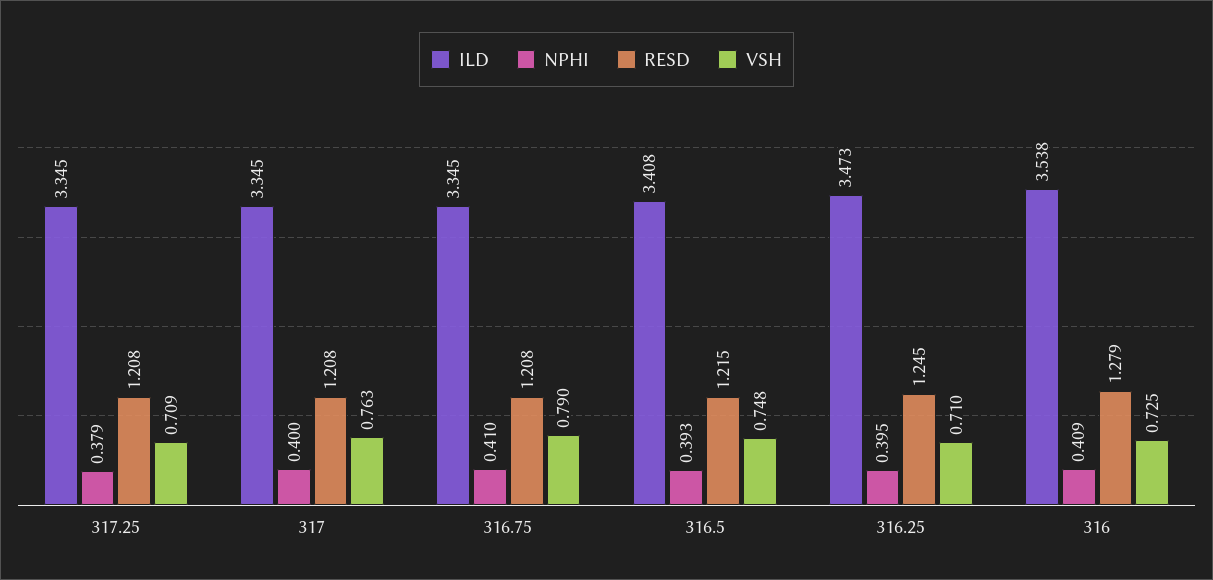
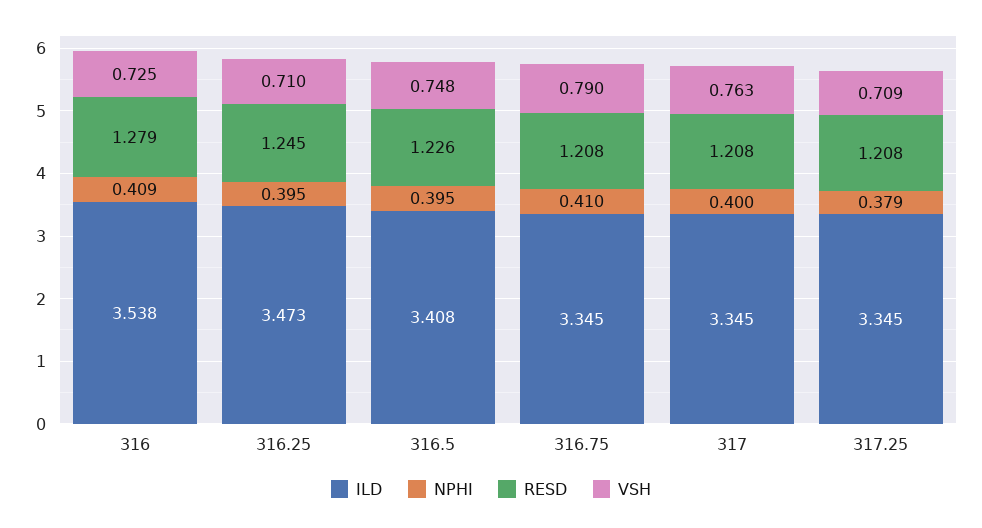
  {
    "ILD": {
      "317.25": 3.345,
      "317": 3.345,
      "316.75": 3.345,
      "316.5": 3.408,
      "316.25": 3.473,
      "316": 3.538
    },
    "NPHI": {
      "317.25": 0.379,
      "317": 0.4,
      "316.75": 0.41,
-     "316.5": 0.393,
+     "316.5": 0.395,
      "316.25": 0.395,
      "316": 0.409
    },
    "RESD": {
      "317.25": 1.208,
      "317": 1.208,
      "316.75": 1.208,
-     "316.5": 1.215,
+     "316.5": 1.226,
      "316.25": 1.245,
      "316": 1.279
    },
    "VSH": {
      "317.25": 0.709,
      "317": 0.763,
      "316.75": 0.79,
      "316.5": 0.748,
      "316.25": 0.71,
      "316": 0.725
    }
  }

